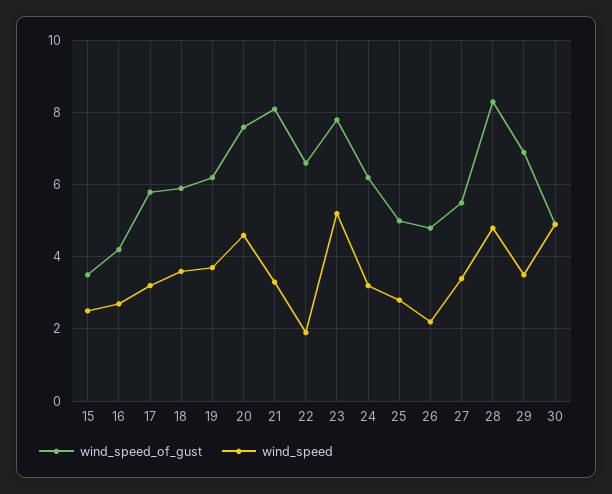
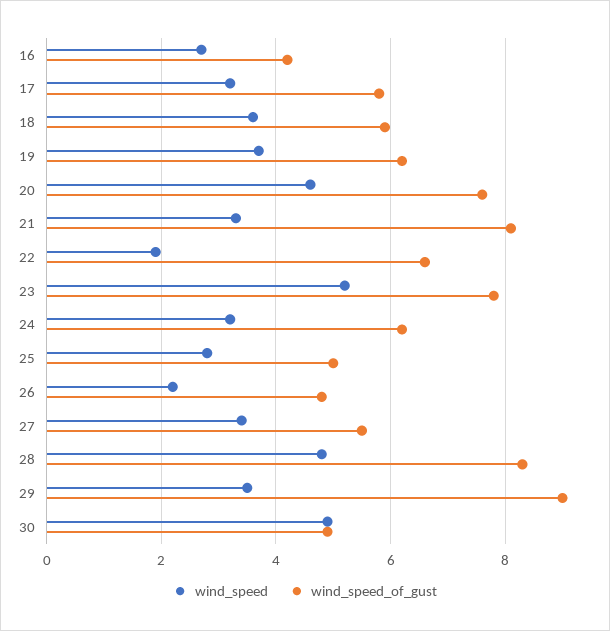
  {
    "wind_speed_of_gust": {
-     "15": 3.5,
      "16": 4,
      "17": 6,
      "18": 6,
      "19": 6,
      "20": 7.5,
      "21": 8,
      "22": 6.5,
      "23": 8,
      "24": 6,
      "25": 5,
      "26": 5,
      "27": 5.5,
      "28": 8.5,
-     "29": 7,
+     "29": 9,
      "30": 5
    },
    "wind_speed": {
-     "15": 2.5,
      "16": 2.5,
      "17": 3,
      "18": 3.5,
      "19": 3.5,
      "20": 4.5,
      "21": 3.5,
      "22": 2,
      "23": 5,
      "24": 3,
      "25": 3,
      "26": 2,
      "27": 3.5,
      "28": 5,
      "29": 3.5,
      "30": 5
    }
  }

